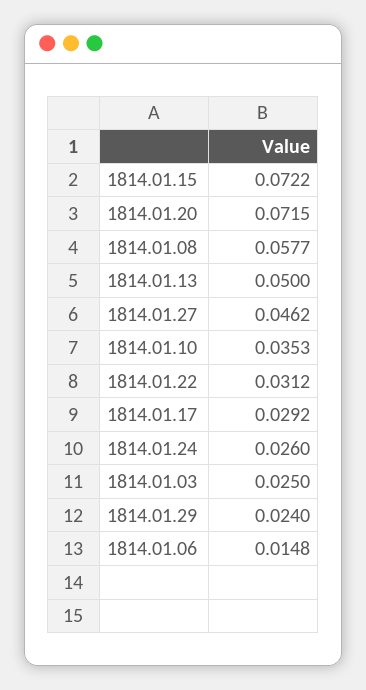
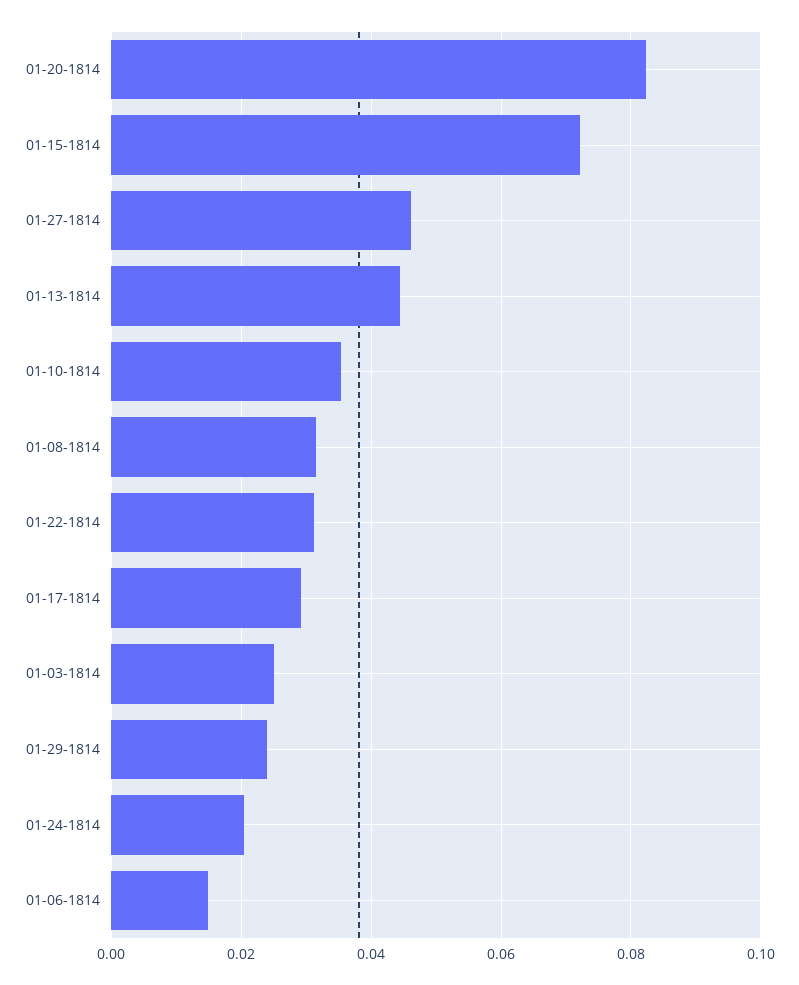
  {
    "1814.01.15": 0.0722,
-   "1814.01.20": 0.0715,
+   "1814.01.20": 0.082,
-   "1814.01.08": 0.0577,
+   "1814.01.08": 0.032,
-   "1814.01.13": 0.05,
+   "1814.01.13": 0.044,
    "1814.01.27": 0.0462,
    "1814.01.10": 0.0353,
    "1814.01.22": 0.0312,
    "1814.01.17": 0.0292,
-   "1814.01.24": 0.026,
+   "1814.01.24": 0.02,
    "1814.01.03": 0.025,
    "1814.01.29": 0.024,
    "1814.01.06": 0.0148
  }

